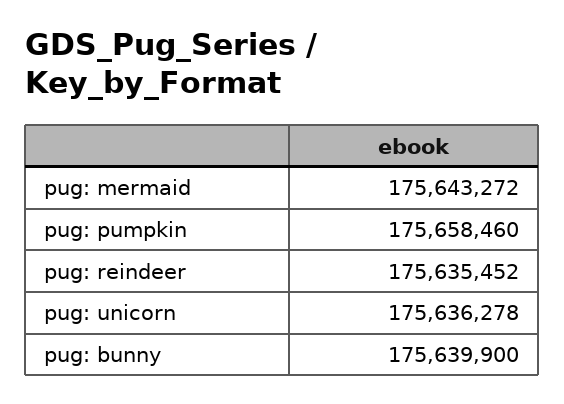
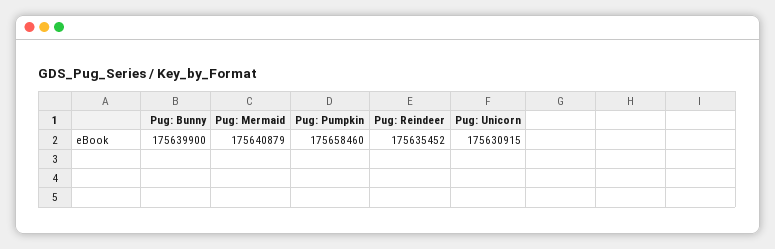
  {
-   "pug: mermaid": 175643272,
+   "pug: mermaid": 175640879,
    "pug: pumpkin": 175658460,
    "pug: reindeer": 175635452,
-   "pug: unicorn": 175636278,
+   "pug: unicorn": 175630915,
    "pug: bunny": 175639900
  }

